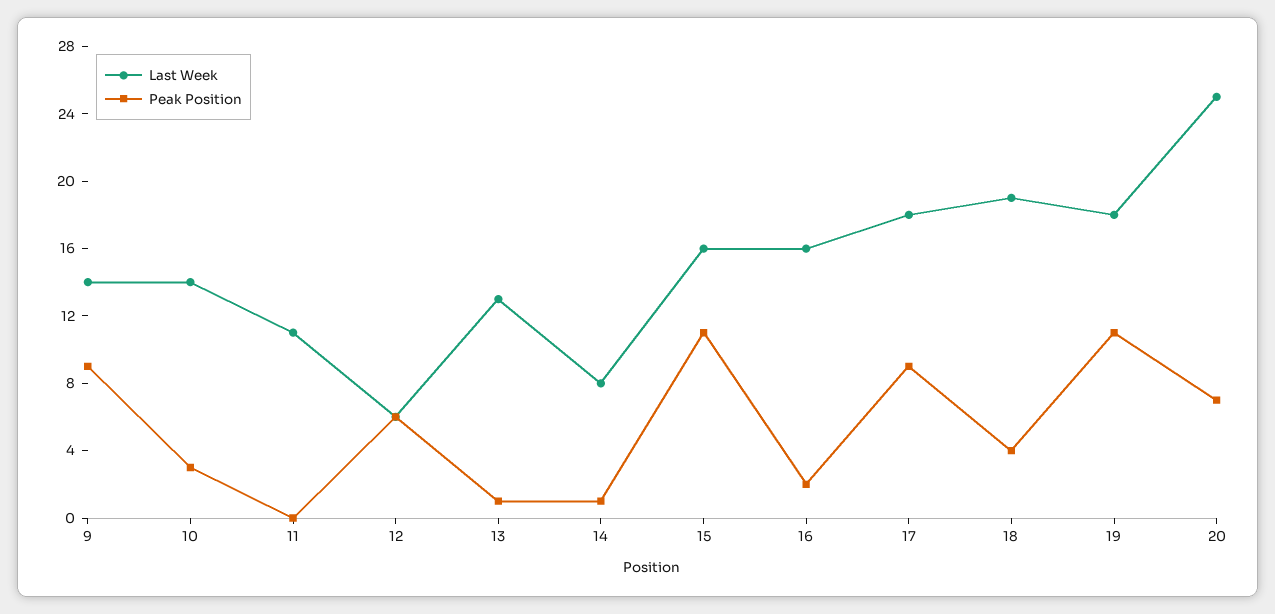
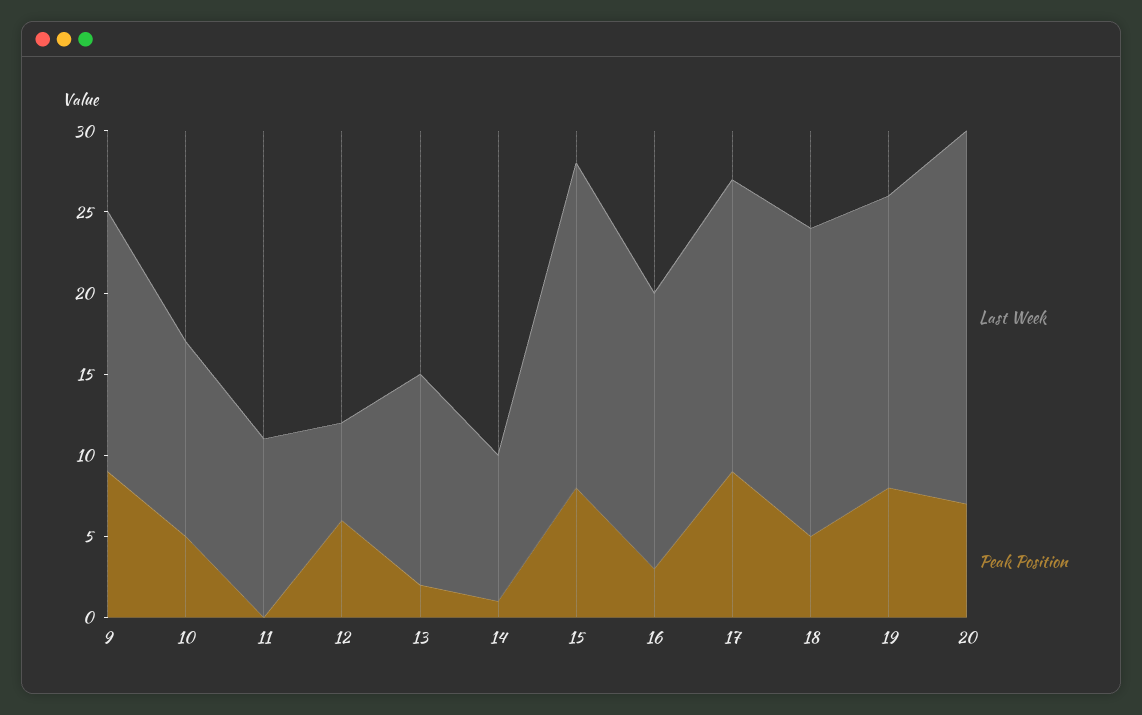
  {
    "Last Week": {
-     "9": 14,
+     "9": 16,
-     "10": 14,
+     "10": 12,
      "11": 11,
      "12": 6,
      "13": 13,
-     "14": 8,
+     "14": 9,
-     "15": 16,
+     "15": 20,
-     "16": 16,
+     "16": 17,
      "17": 18,
      "18": 19,
      "19": 18,
-     "20": 25
+     "20": 23
    },
    "Peak Position": {
      "9": 9,
-     "10": 3,
+     "10": 5,
      "11": 0,
      "12": 6,
-     "13": 1,
+     "13": 2,
      "14": 1,
-     "15": 11,
+     "15": 8,
-     "16": 2,
+     "16": 3,
      "17": 9,
-     "18": 4,
+     "18": 5,
-     "19": 11,
+     "19": 8,
      "20": 7
    }
  }

